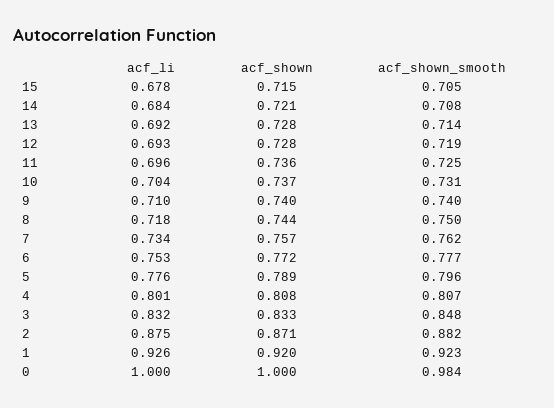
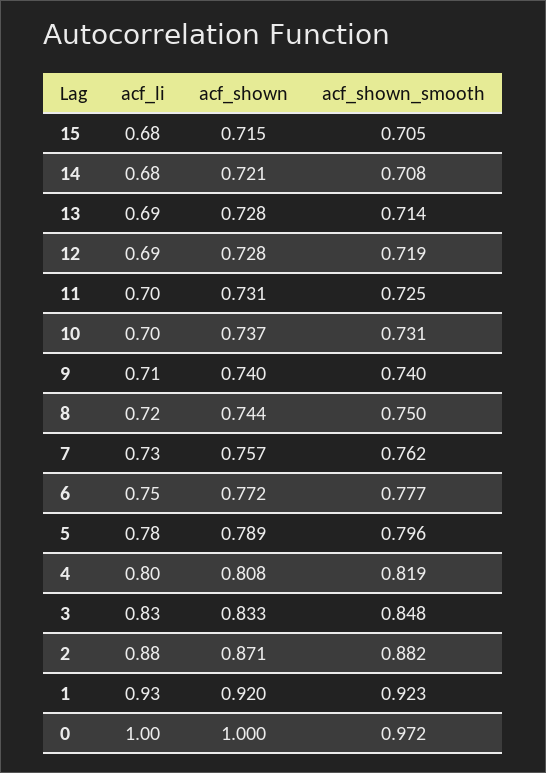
  {
    "acf_li": {
      "15": 0.678,
      "14": 0.684,
      "13": 0.692,
      "12": 0.693,
      "11": 0.696,
      "10": 0.704,
      "9": 0.71,
      "8": 0.718,
      "7": 0.734,
      "6": 0.753,
      "5": 0.776,
      "4": 0.801,
      "3": 0.832,
      "2": 0.875,
      "1": 0.926,
      "0": 1
    },
    "acf_shown": {
      "15": 0.715,
      "14": 0.721,
      "13": 0.728,
      "12": 0.728,
-     "11": 0.736,
+     "11": 0.731,
      "10": 0.737,
      "9": 0.74,
      "8": 0.744,
      "7": 0.757,
      "6": 0.772,
      "5": 0.789,
      "4": 0.808,
      "3": 0.833,
      "2": 0.871,
      "1": 0.92,
      "0": 1
    },
    "acf_shown_smooth": {
      "15": 0.705,
      "14": 0.708,
      "13": 0.714,
      "12": 0.719,
      "11": 0.725,
      "10": 0.731,
      "9": 0.74,
      "8": 0.75,
      "7": 0.762,
      "6": 0.777,
      "5": 0.796,
-     "4": 0.807,
+     "4": 0.819,
      "3": 0.848,
      "2": 0.882,
      "1": 0.923,
-     "0": 0.984
+     "0": 0.972
    }
  }

